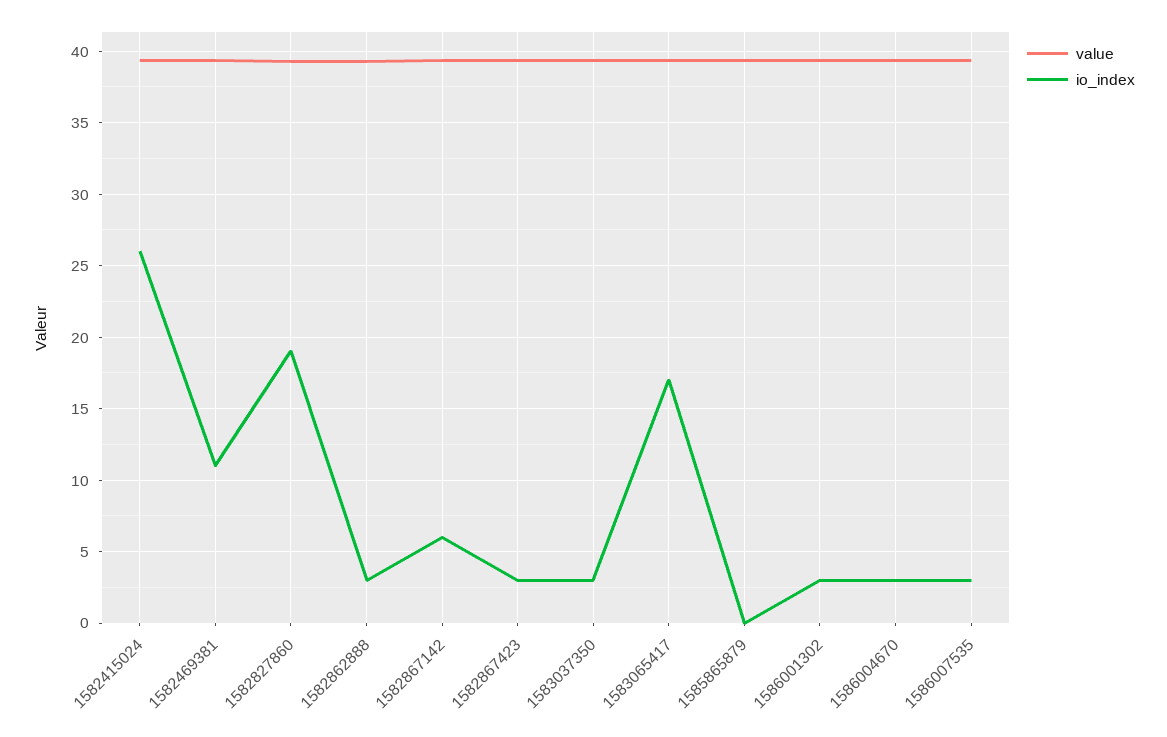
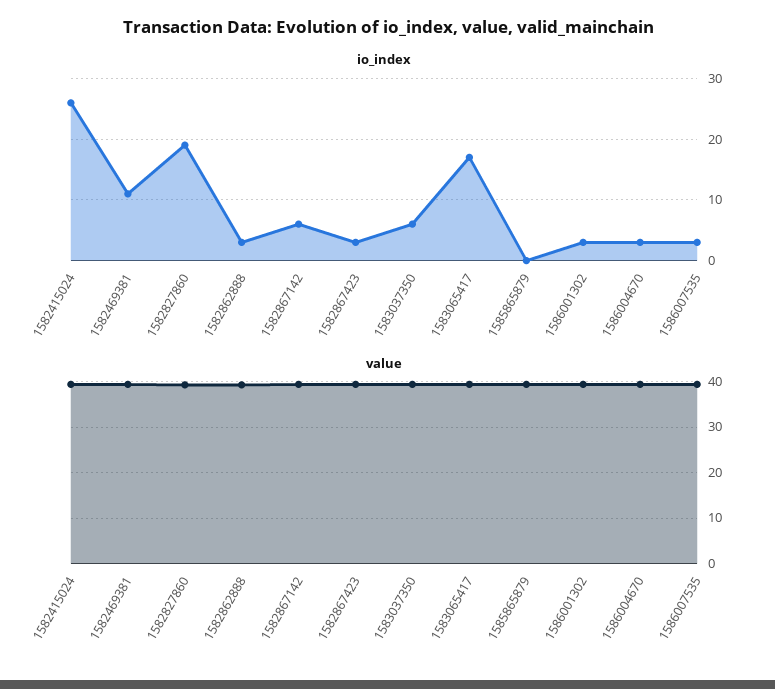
  {
    "value": {
      "1582415024": 39.5,
      "1582469381": 39.5,
      "1582827860": 39.5,
      "1582862888": 39.5,
      "1582867142": 39.5,
      "1582867423": 39.5,
      "1583037350": 39.5,
      "1583065417": 39.5,
      "1585865879": 39.5,
      "1586001302": 39.5,
      "1586004670": 39.5,
      "1586007535": 39.5
    },
    "io_index": {
      "1582415024": 26,
      "1582469381": 11,
      "1582827860": 19,
      "1582862888": 3,
      "1582867142": 6,
      "1582867423": 3,
-     "1583037350": 3,
+     "1583037350": 6,
      "1583065417": 17,
      "1585865879": 0,
      "1586001302": 3,
      "1586004670": 3,
      "1586007535": 3
    }
  }

